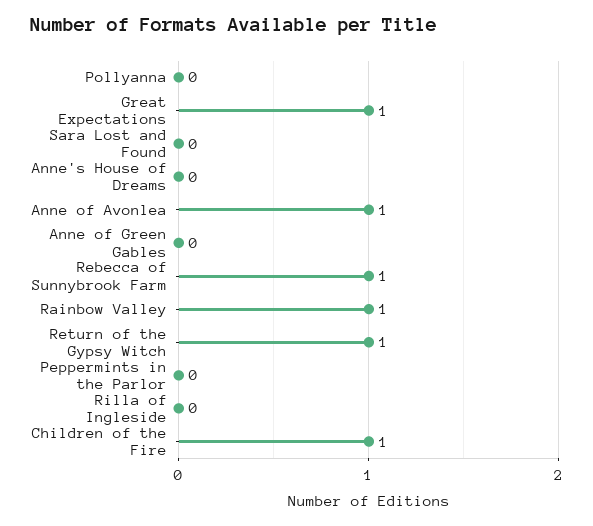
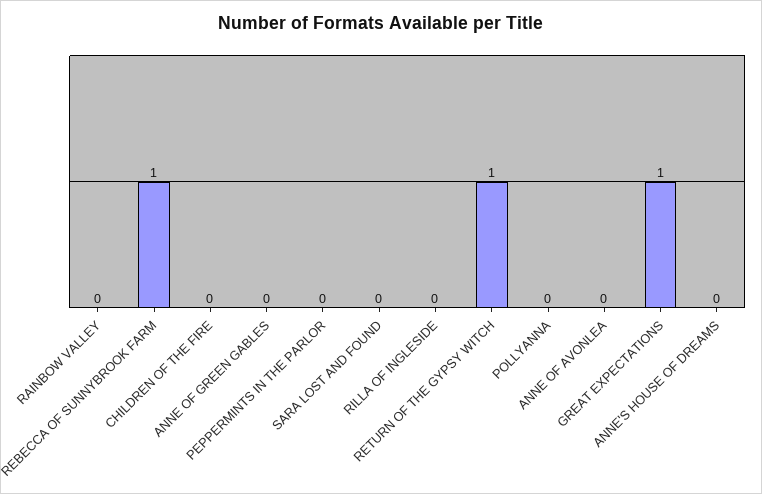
  {
    "Pollyanna": 0,
    "Great Expectations": 1,
    "Sara Lost and Found": 0,
    "Anne's House of Dreams": 0,
-   "Anne of Avonlea": 1,
+   "Anne of Avonlea": 0,
    "Anne of Green Gables": 0,
    "Rebecca of Sunnybrook Farm": 1,
-   "Rainbow Valley": 1,
+   "Rainbow Valley": 0,
    "Return of the Gypsy Witch": 1,
    "Peppermints in the Parlor": 0,
    "Rilla of Ingleside": 0,
-   "Children of the Fire": 1
+   "Children of the Fire": 0
  }

